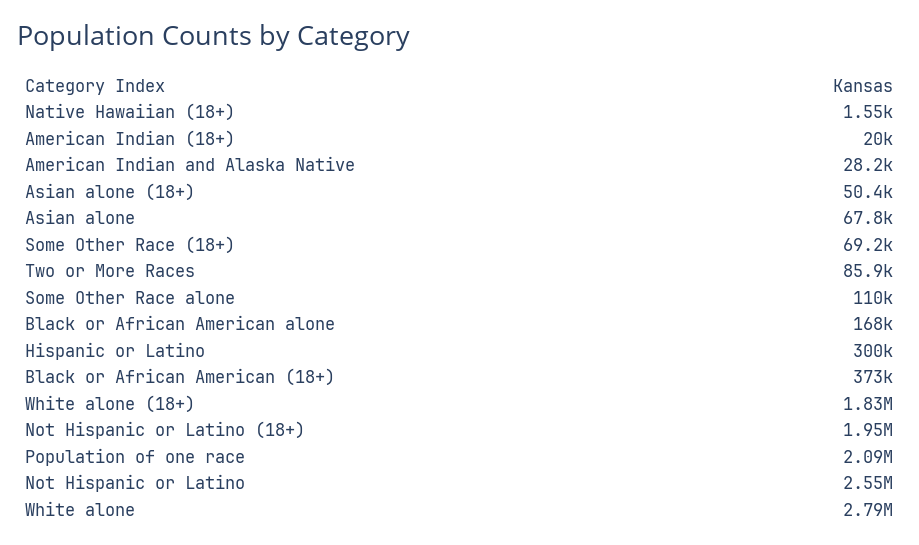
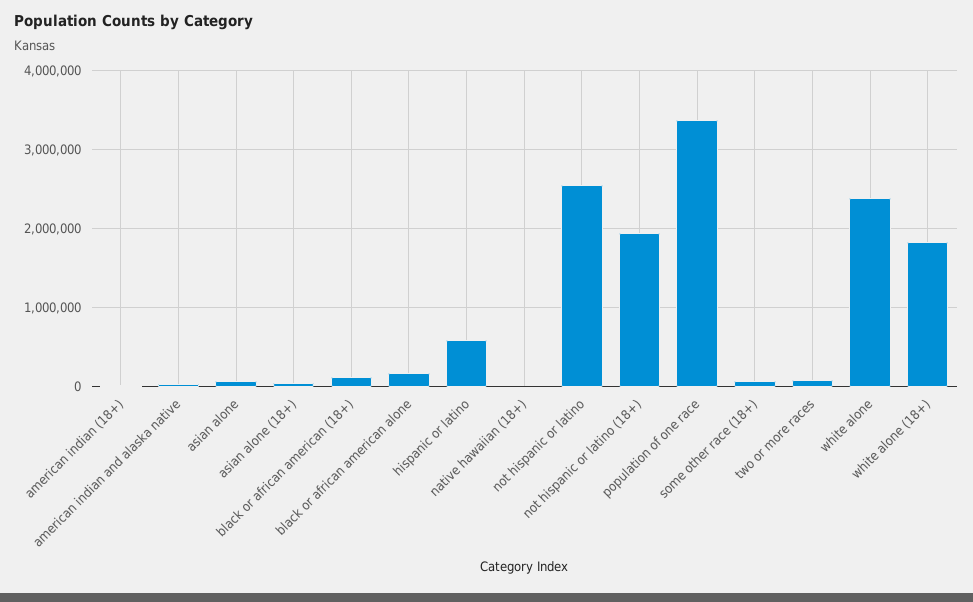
  {
    "Native Hawaiian (18+)": 1550,
    "American Indian (18+)": 20000,
    "American Indian and Alaska Native": 28200,
    "Asian alone (18+)": 50400,
    "Asian alone": 67800,
    "Some Other Race (18+)": 69200,
    "Two or More Races": 85900,
-   "Some Other Race alone": 110000,
    "Black or African American alone": 168000,
-   "Hispanic or Latino": 300000,
+   "Hispanic or Latino": 600000,
-   "Black or African American (18+)": 373000,
+   "Black or African American (18+)": 100000,
    "White alone (18+)": 1830000,
    "Not Hispanic or Latino (18+)": 1950000,
-   "Population of one race": 2090000,
+   "Population of one race": 3400000,
    "Not Hispanic or Latino": 2550000,
-   "White alone": 2790000
+   "White alone": 2400000
  }

